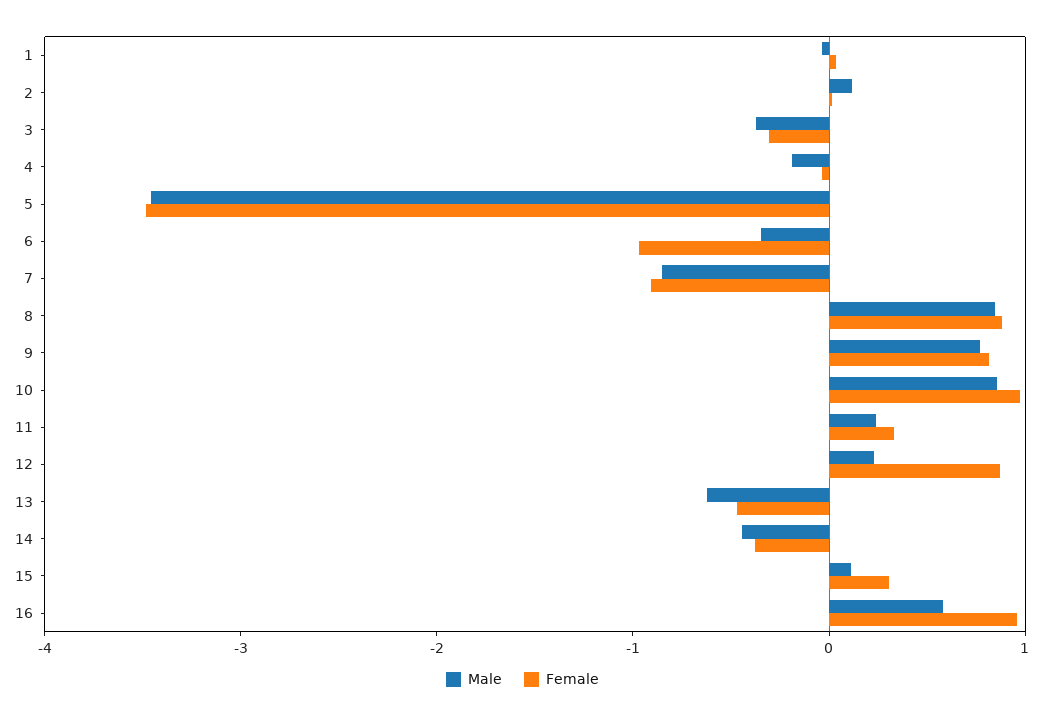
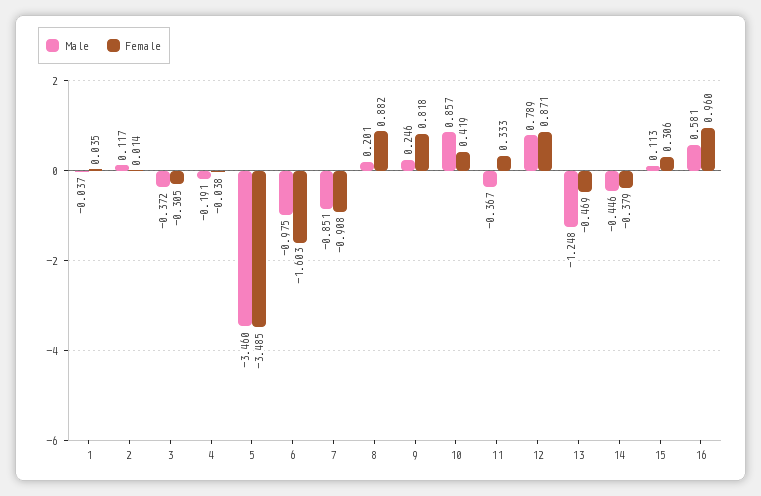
  {
    "Male": {
      "1": -0.037,
      "2": 0.117,
      "3": -0.372,
      "4": -0.191,
      "5": -3.46,
-     "6": -0.4,
+     "6": -0.975,
      "7": -0.851,
-     "8": 0.8,
+     "8": 0.201,
-     "9": 0.8,
+     "9": 0.246,
      "10": 0.857,
-     "11": 0.2,
+     "11": -0.367,
-     "12": 0.2,
+     "12": 0.789,
-     "13": -0.6,
+     "13": -1.248,
      "14": -0.446,
      "15": 0.113,
      "16": 0.581
    },
    "Female": {
      "1": 0.035,
      "2": 0.014,
      "3": -0.305,
      "4": -0.038,
      "5": -3.485,
-     "6": -1,
+     "6": -1.603,
      "7": -0.908,
      "8": 0.882,
      "9": 0.818,
-     "10": 1,
+     "10": 0.419,
      "11": 0.333,
      "12": 0.871,
      "13": -0.469,
      "14": -0.379,
      "15": 0.306,
      "16": 0.96
    }
  }

